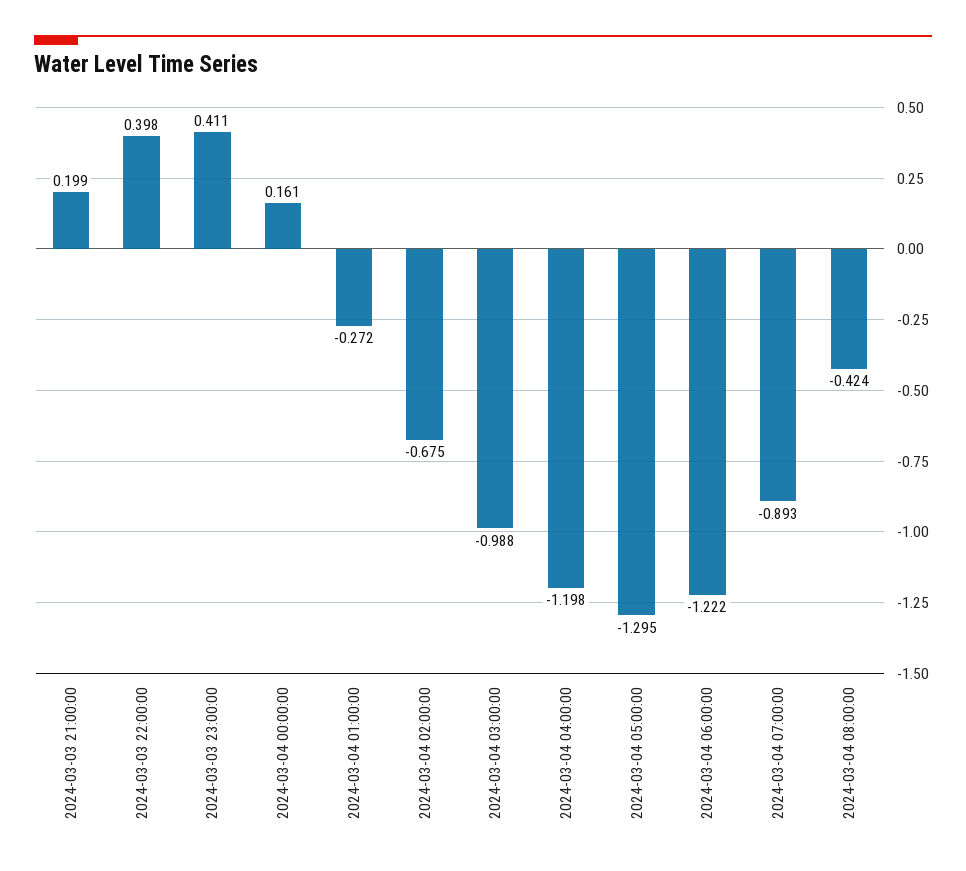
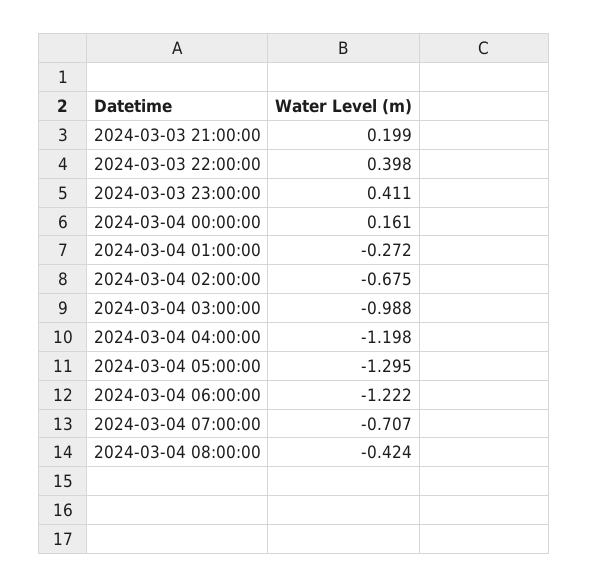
  {
    "2024-03-03 21:00:00": 0.199,
    "2024-03-03 22:00:00": 0.398,
    "2024-03-03 23:00:00": 0.411,
    "2024-03-04 00:00:00": 0.161,
    "2024-03-04 01:00:00": -0.272,
    "2024-03-04 02:00:00": -0.675,
    "2024-03-04 03:00:00": -0.988,
    "2024-03-04 04:00:00": -1.198,
    "2024-03-04 05:00:00": -1.295,
    "2024-03-04 06:00:00": -1.222,
-   "2024-03-04 07:00:00": -0.893,
+   "2024-03-04 07:00:00": -0.707,
    "2024-03-04 08:00:00": -0.424
  }

